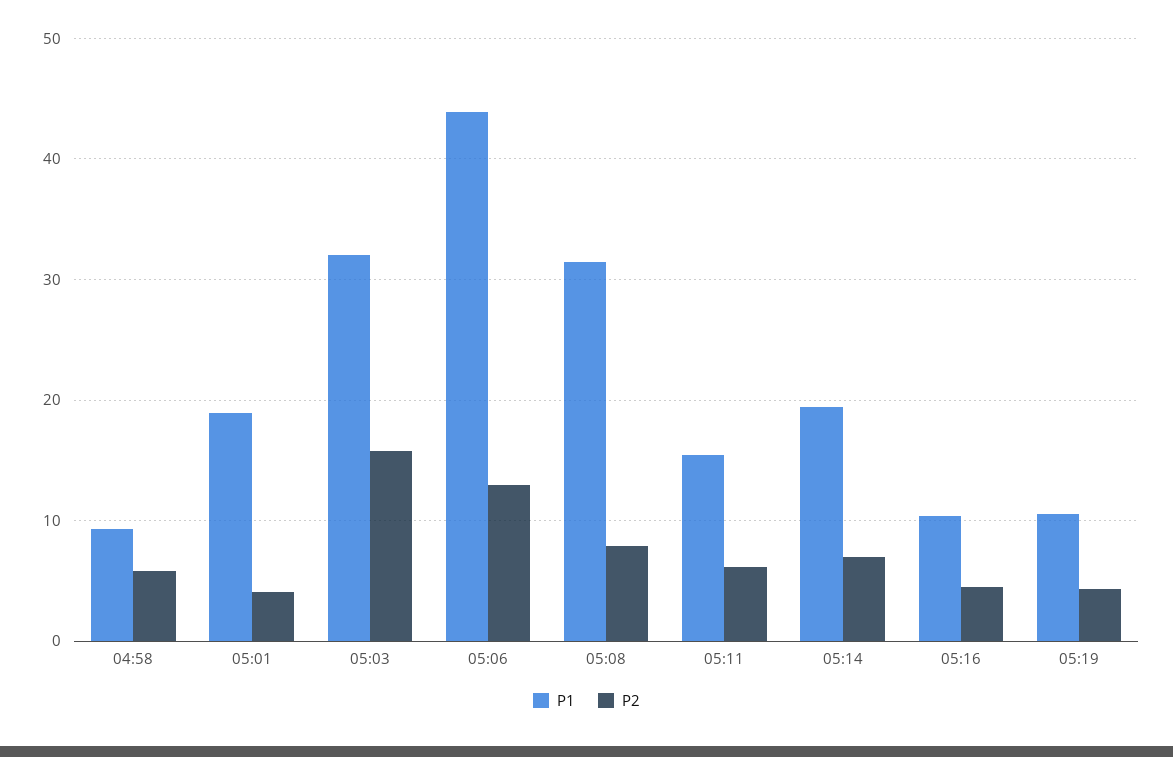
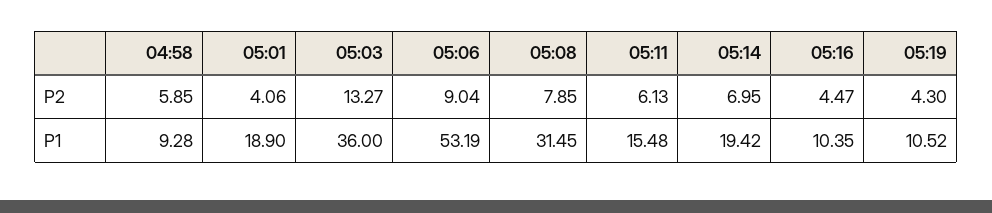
  {
    "P1": {
      "04:58": 9.28,
      "05:01": 18.9,
-     "05:03": 32,
+     "05:03": 36,
-     "05:06": 44,
+     "05:06": 53.19,
      "05:08": 31.45,
      "05:11": 15.48,
      "05:14": 19.42,
      "05:16": 10.35,
      "05:19": 10.52
    },
    "P2": {
      "04:58": 5.85,
      "05:01": 4.06,
-     "05:03": 16,
+     "05:03": 13.27,
-     "05:06": 13,
+     "05:06": 9.04,
      "05:08": 7.85,
      "05:11": 6.13,
      "05:14": 6.95,
      "05:16": 4.47,
      "05:19": 4.3
    }
  }

